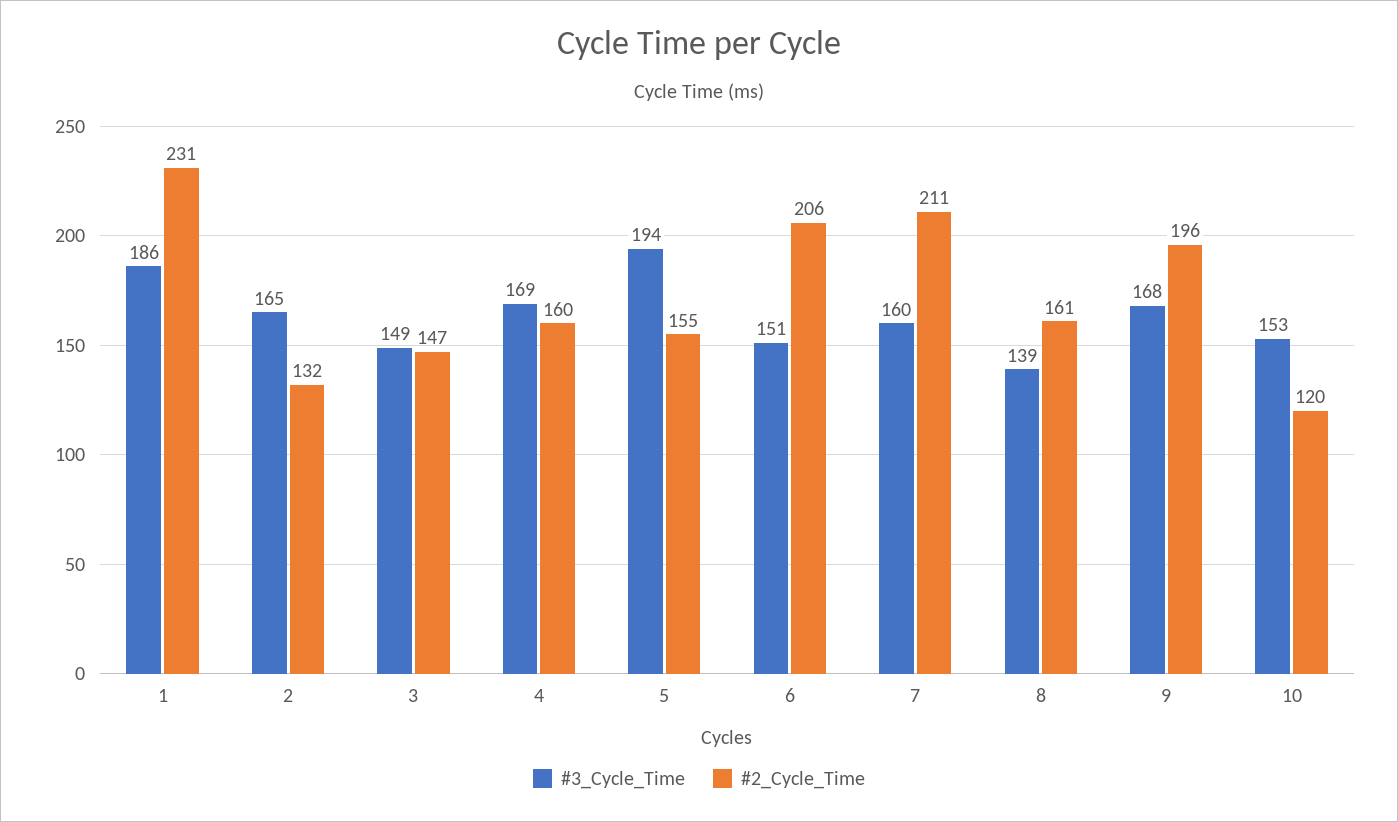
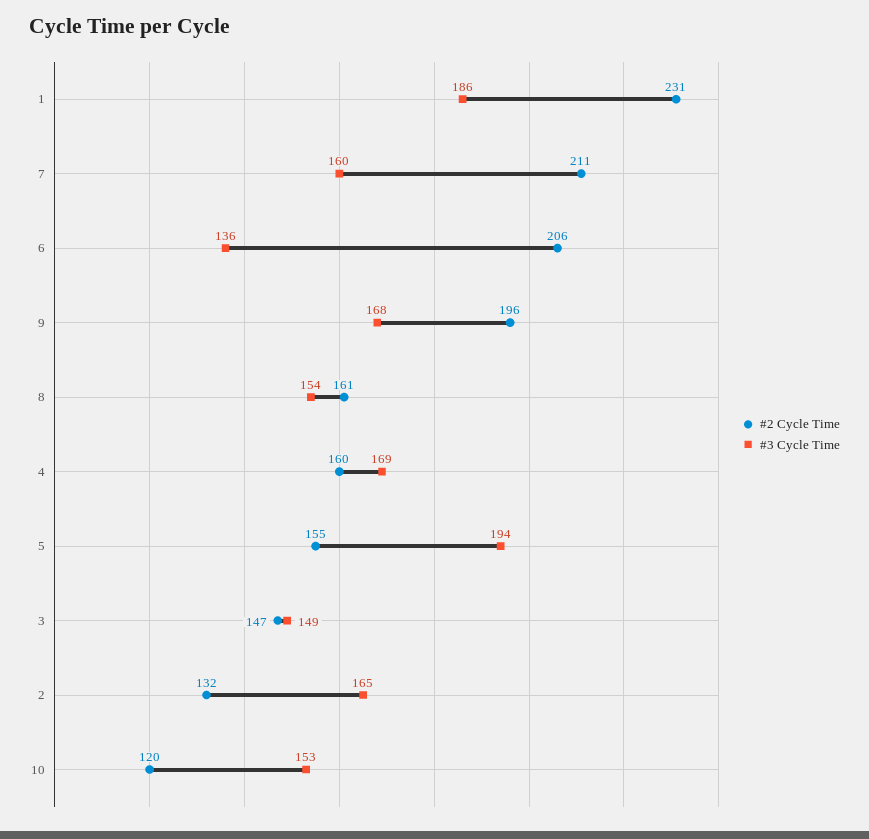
  {
    "#3_Cycle_Time": {
      "1": 186,
      "2": 165,
      "3": 149,
      "4": 169,
      "5": 194,
-     "6": 151,
+     "6": 136,
      "7": 160,
-     "8": 139,
+     "8": 154,
      "9": 168,
      "10": 153
    },
    "#2_Cycle_Time": {
      "1": 231,
      "2": 132,
      "3": 147,
      "4": 160,
      "5": 155,
      "6": 206,
      "7": 211,
      "8": 161,
      "9": 196,
      "10": 120
    }
  }

